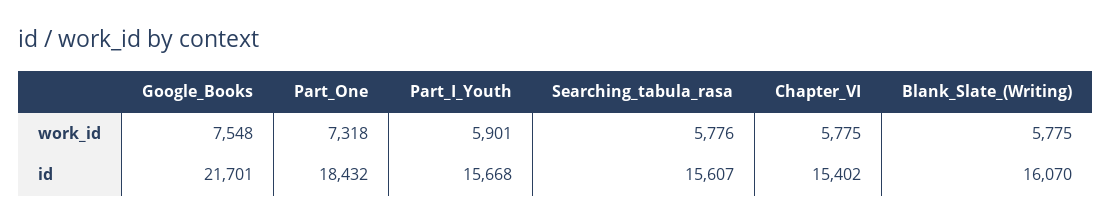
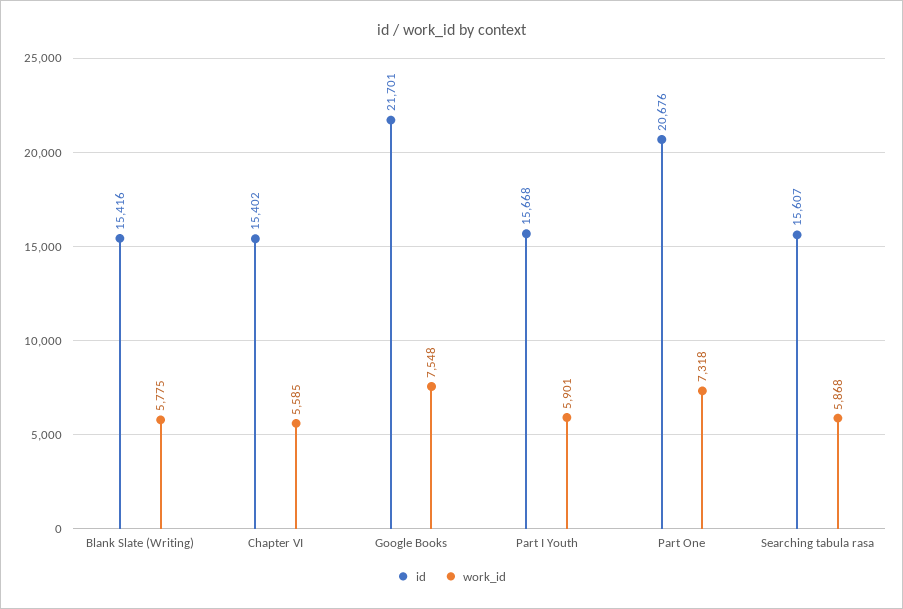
  {
    "work_id": {
      "Google_Books": 7548,
      "Part_One": 7318,
      "Part_I_Youth": 5901,
-     "Searching_tabula_rasa": 5776,
+     "Searching_tabula_rasa": 5868,
-     "Chapter_VI": 5775,
+     "Chapter_VI": 5585,
      "Blank_Slate_(Writing)": 5775
    },
    "id": {
      "Google_Books": 21701,
-     "Part_One": 18432,
+     "Part_One": 20676,
      "Part_I_Youth": 15668,
      "Searching_tabula_rasa": 15607,
      "Chapter_VI": 15402,
-     "Blank_Slate_(Writing)": 16070
+     "Blank_Slate_(Writing)": 15416
    }
  }

